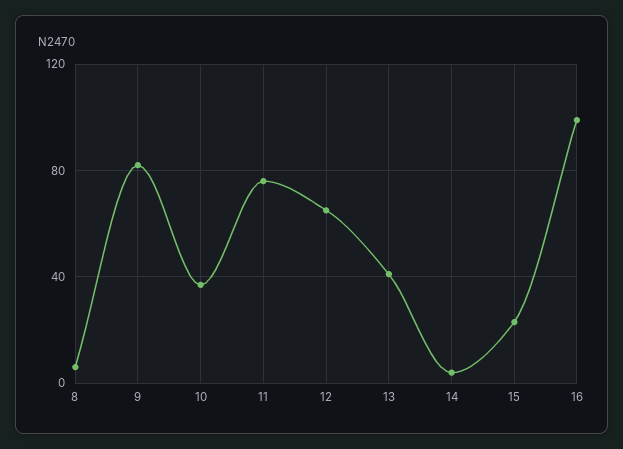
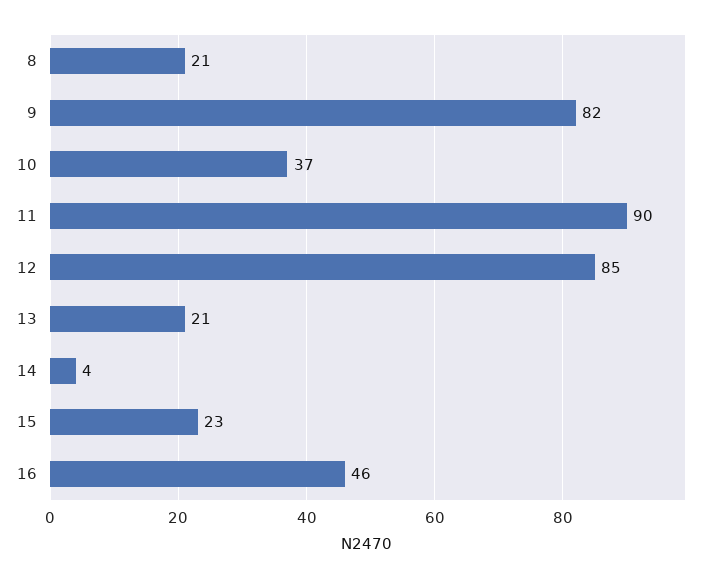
  {
-   "8": 5,
+   "8": 21,
    "9": 82,
    "10": 37,
-   "11": 75,
+   "11": 90,
-   "12": 65,
+   "12": 85,
-   "13": 40,
+   "13": 21,
    "14": 4,
    "15": 23,
-   "16": 100
+   "16": 46
  }

